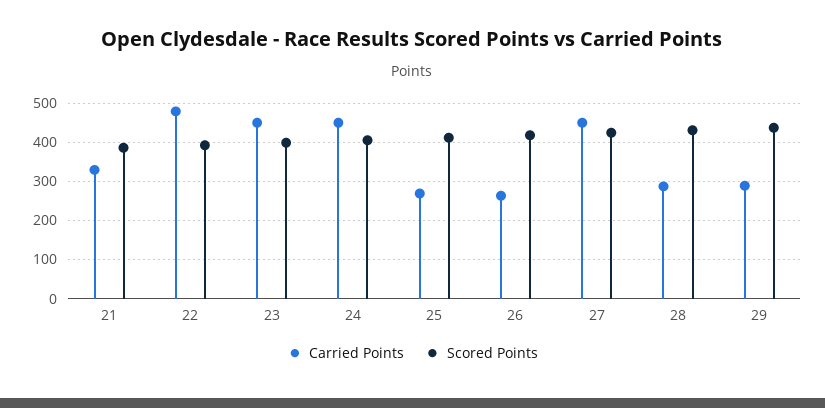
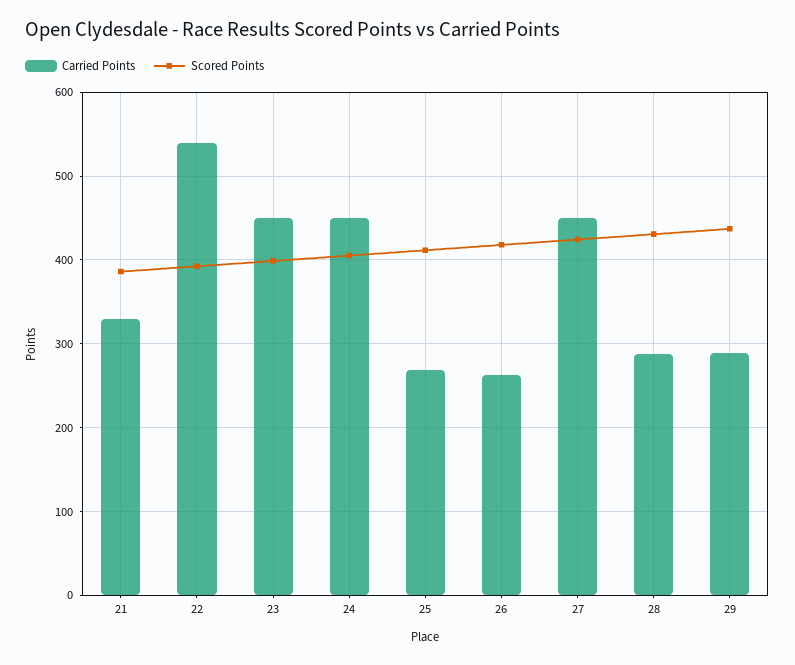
  {
    "Carried Points": {
      "21": 330,
-     "22": 480,
+     "22": 540,
      "23": 450,
      "24": 450,
      "25": 270,
      "26": 260,
      "27": 450,
      "28": 290,
      "29": 290
    },
    "Scored Points": {
      "21": 390,
      "22": 390,
      "23": 400,
      "24": 410,
      "25": 410,
      "26": 420,
      "27": 420,
      "28": 430,
      "29": 440
    }
  }

